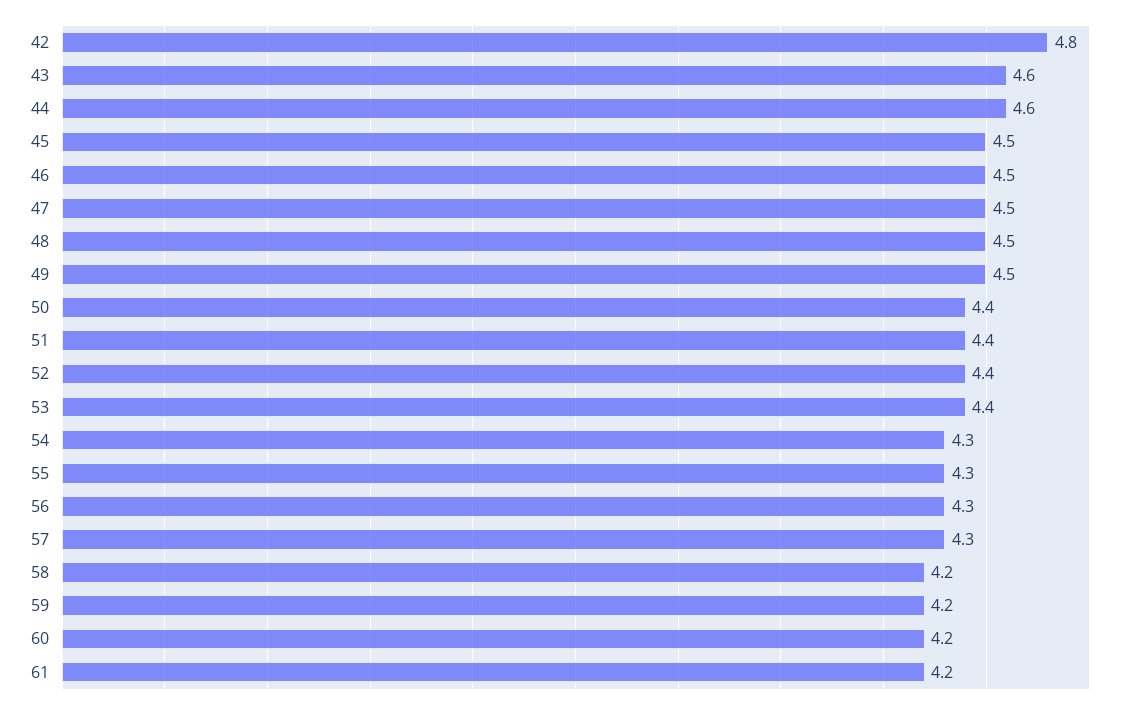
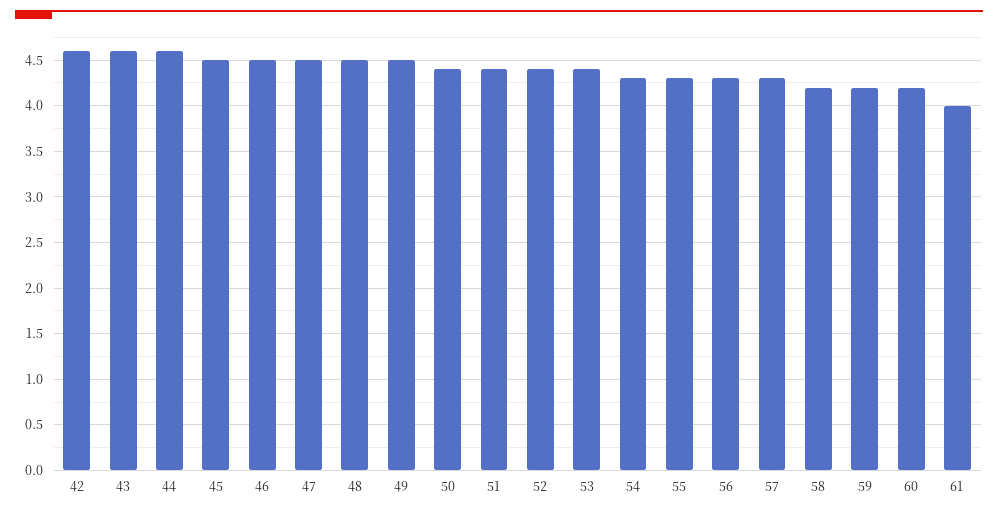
  {
-   "42": 4.8,
+   "42": 4.6,
    "43": 4.6,
    "44": 4.6,
    "45": 4.5,
    "46": 4.5,
    "47": 4.5,
    "48": 4.5,
    "49": 4.5,
    "50": 4.4,
    "51": 4.4,
    "52": 4.4,
    "53": 4.4,
    "54": 4.3,
    "55": 4.3,
    "56": 4.3,
    "57": 4.3,
    "58": 4.2,
    "59": 4.2,
    "60": 4.2,
-   "61": 4.2
+   "61": 4
  }

